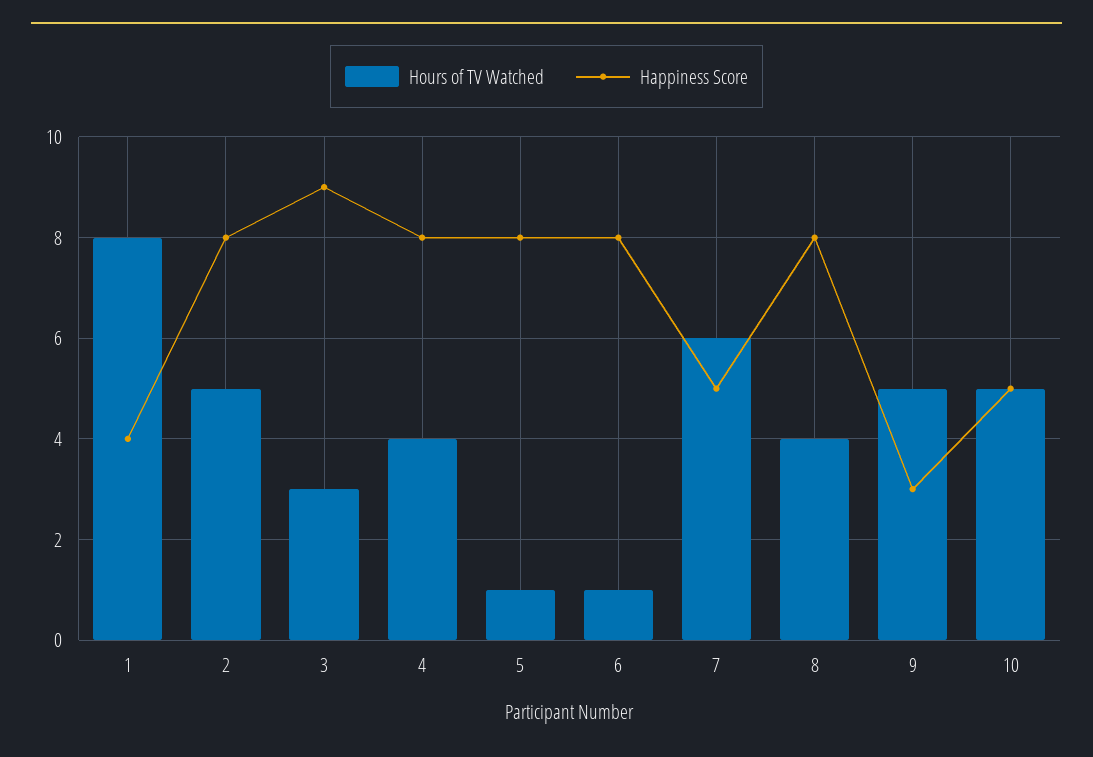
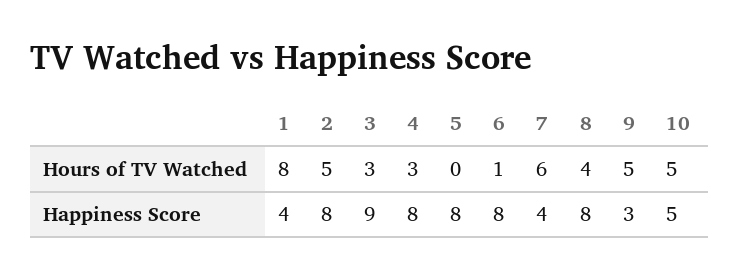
  {
    "Hours of TV Watched": {
      "1": 8,
      "2": 5,
      "3": 3,
-     "4": 4,
+     "4": 3,
-     "5": 1,
+     "5": 0,
      "6": 1,
      "7": 6,
      "8": 4,
      "9": 5,
      "10": 5
    },
    "Happiness Score": {
      "1": 4,
      "2": 8,
      "3": 9,
      "4": 8,
      "5": 8,
      "6": 8,
-     "7": 5,
+     "7": 4,
      "8": 8,
      "9": 3,
      "10": 5
    }
  }

